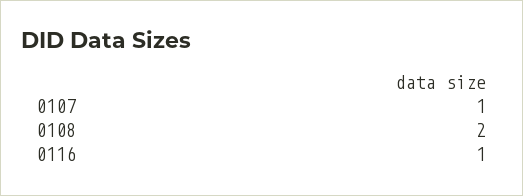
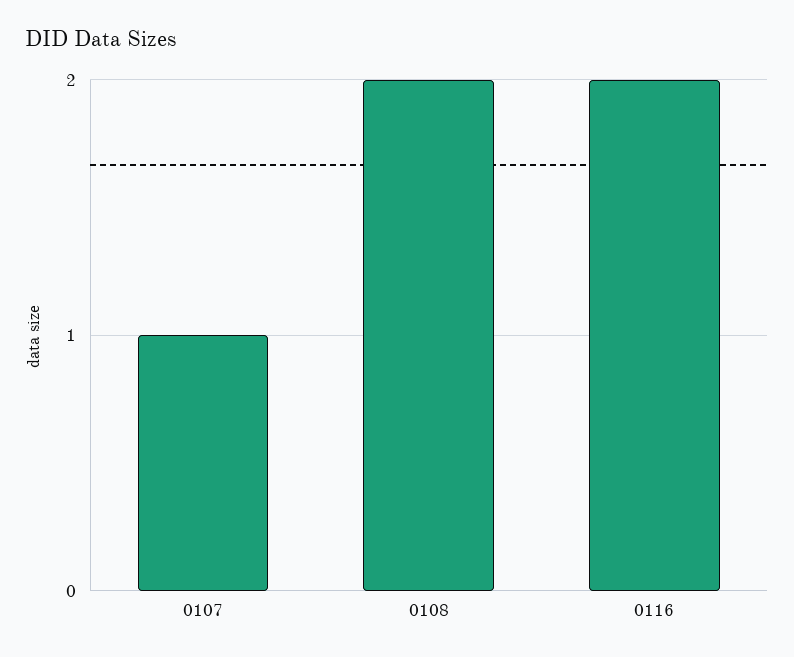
  {
    "0107": 1,
    "0108": 2,
-   "0116": 1
+   "0116": 2
  }

